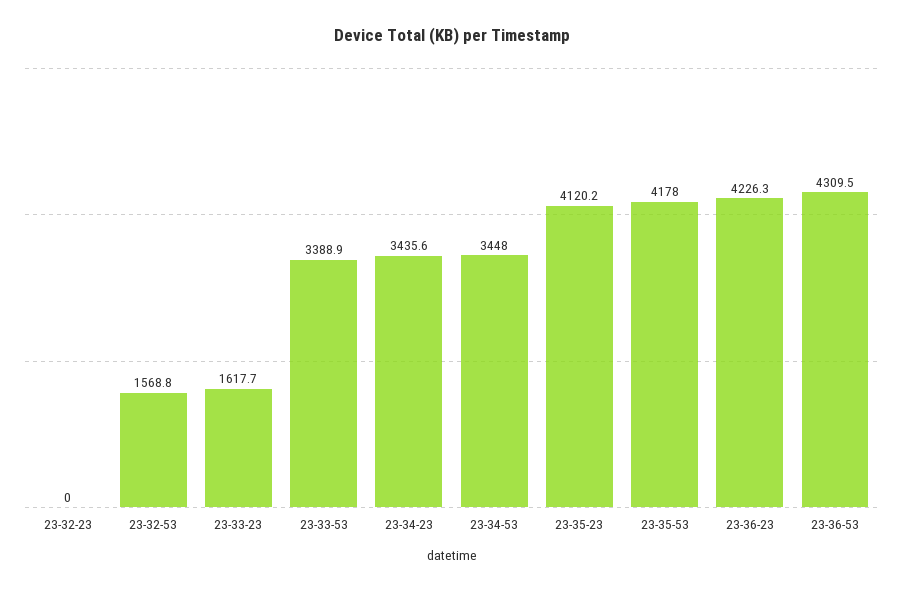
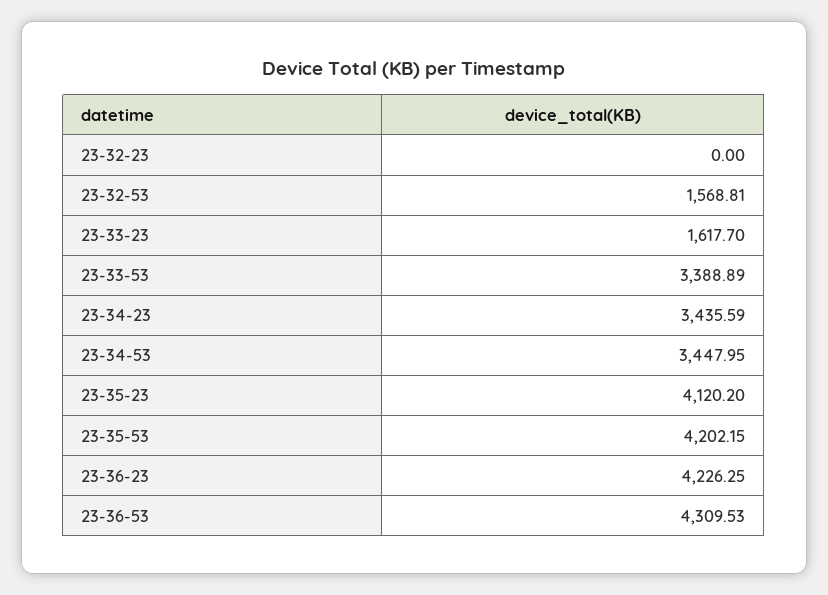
  {
    "23-32-23": 0,
    "23-32-53": 1568.81,
    "23-33-23": 1617.7,
    "23-33-53": 3388.89,
    "23-34-23": 3435.59,
    "23-34-53": 3447.95,
    "23-35-23": 4120.2,
-   "23-35-53": 4178,
+   "23-35-53": 4202.15,
    "23-36-23": 4226.25,
    "23-36-53": 4309.53
  }

